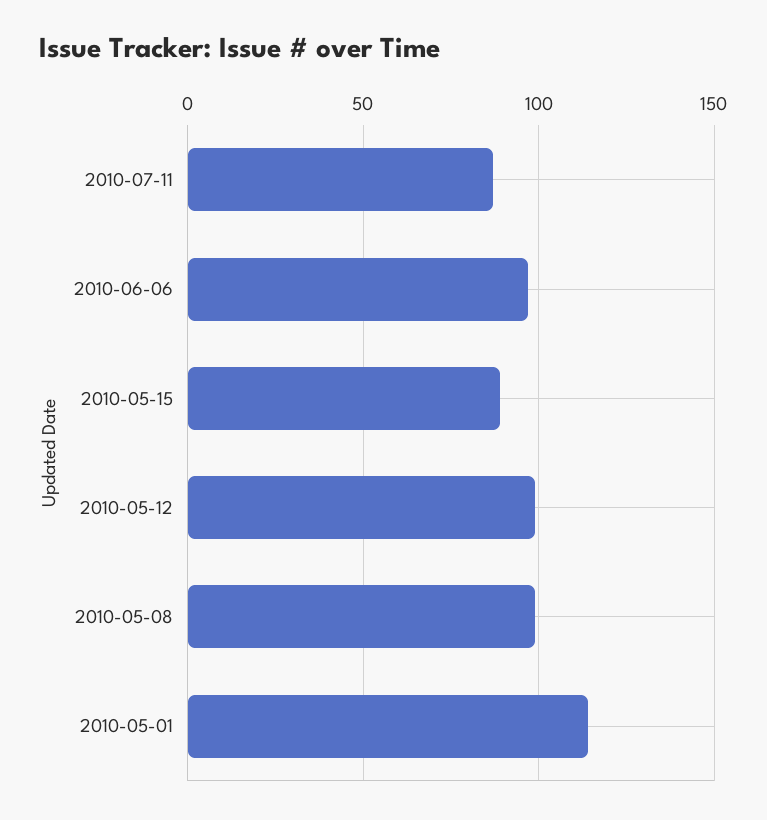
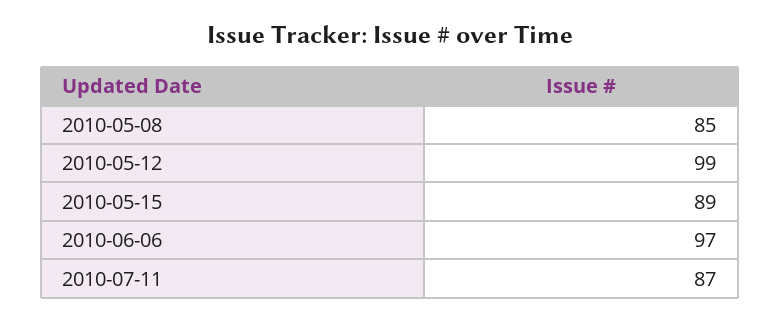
  {
    "2010-07-11": 87,
    "2010-06-06": 97,
    "2010-05-15": 89,
    "2010-05-12": 99,
-   "2010-05-08": 100,
+   "2010-05-08": 85
-   "2010-05-01": 115
  }

